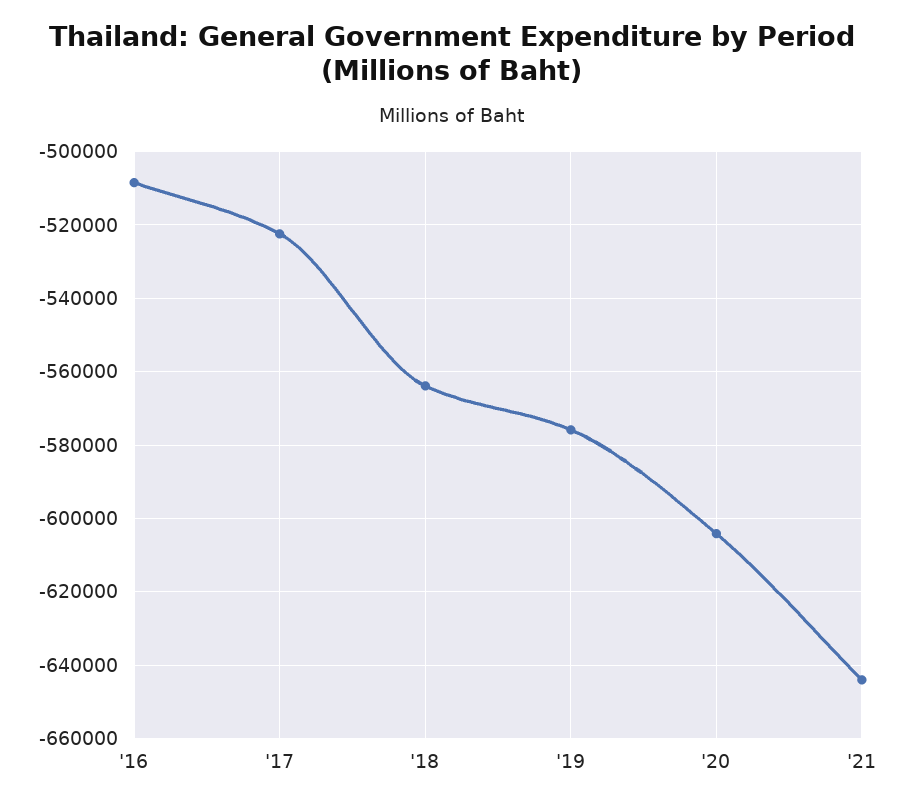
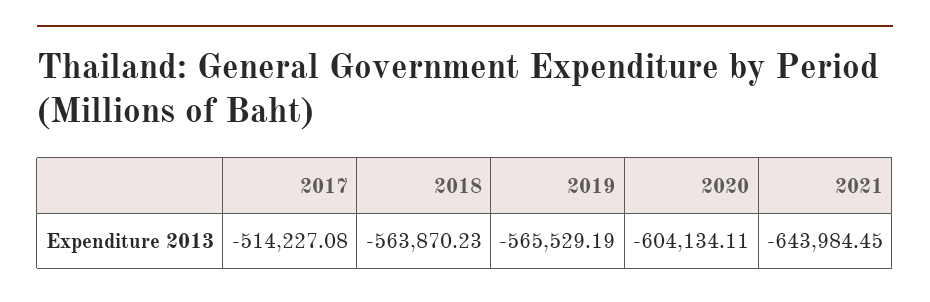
  {
-   "'16": -508000,
-   "'17": -522000,
+   "'17": -514227.08,
    "'18": -563870.23,
-   "'19": -576000,
+   "'19": -565529.19,
    "'20": -604134.11,
    "'21": -643984.45
  }

